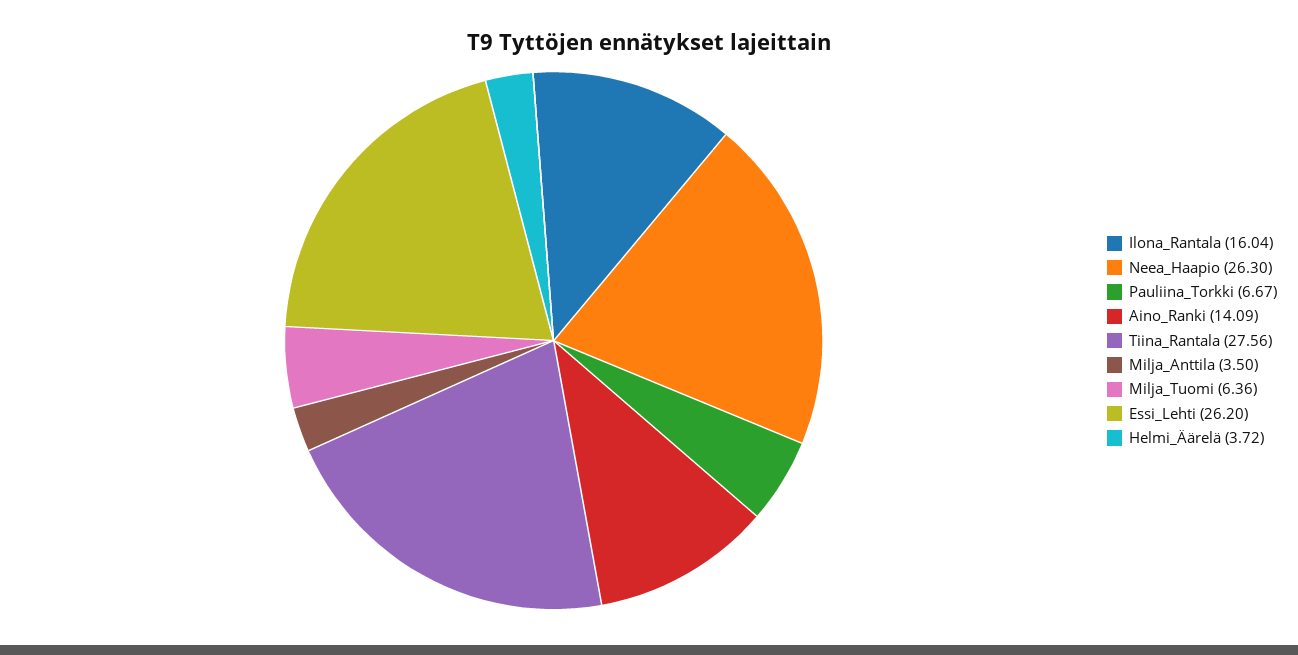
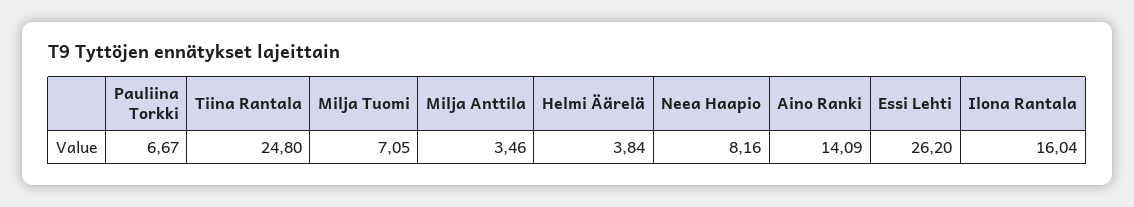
  {
    "Ilona_Rantala": 16.04,
-   "Neea_Haapio": 26.3,
+   "Neea_Haapio": 8.16,
    "Pauliina_Torkki": 6.67,
    "Aino_Ranki": 14.09,
-   "Tiina_Rantala": 27.56,
+   "Tiina_Rantala": 24.8,
-   "Milja_Anttila": 3.5,
+   "Milja_Anttila": 3.46,
-   "Milja_Tuomi": 6.36,
+   "Milja_Tuomi": 7.05,
    "Essi_Lehti": 26.2,
-   "Helmi_Äärelä": 3.72
+   "Helmi_Äärelä": 3.84
  }

